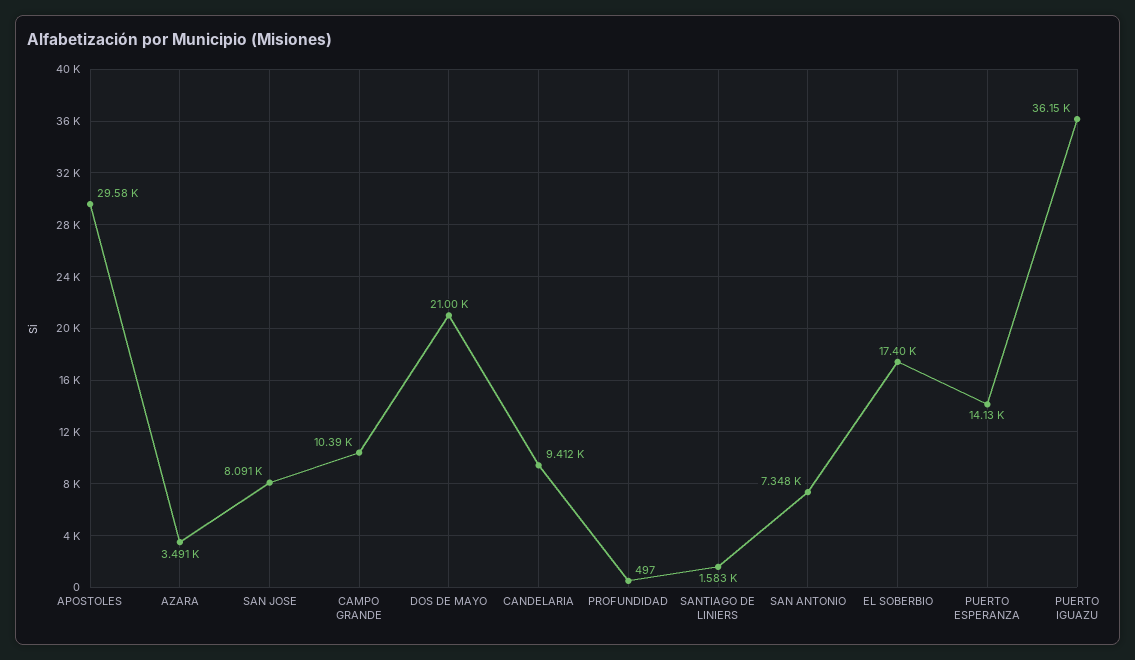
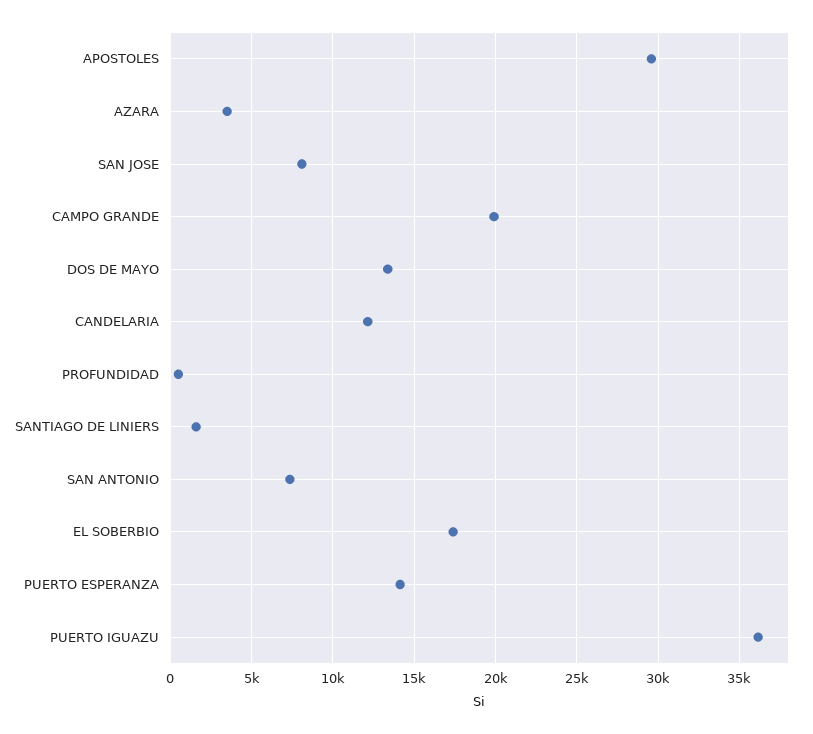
  {
    "APOSTOLES": 29580,
    "AZARA": 3491,
    "SAN JOSE": 8091,
-   "CAMPO GRANDE": 10390,
+   "CAMPO GRANDE": 20000,
-   "DOS DE MAYO": 21000,
+   "DOS DE MAYO": 13500,
-   "CANDELARIA": 9412,
+   "CANDELARIA": 12000,
    "PROFUNDIDAD": 497,
    "SANTIAGO DE LINIERS": 1583,
    "SAN ANTONIO": 7348,
    "EL SOBERBIO": 17400,
    "PUERTO ESPERANZA": 14130,
    "PUERTO IGUAZU": 36150
  }

